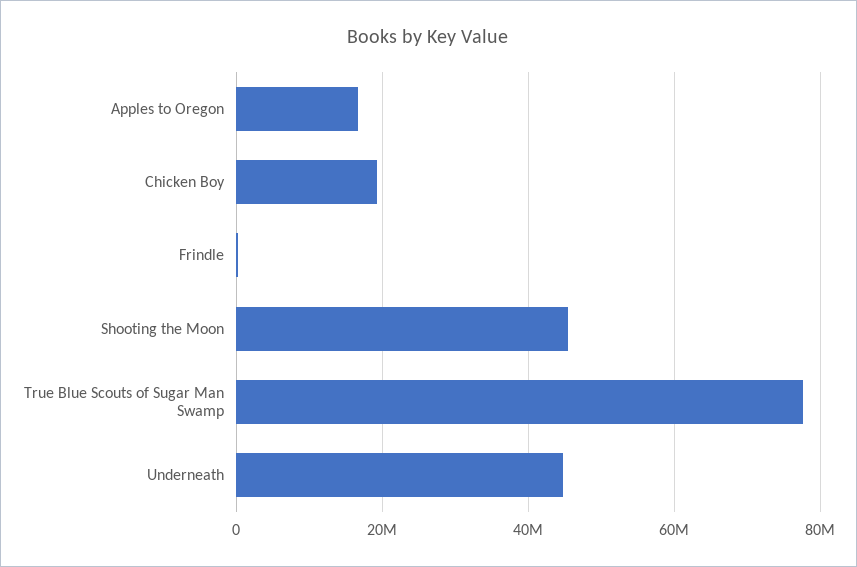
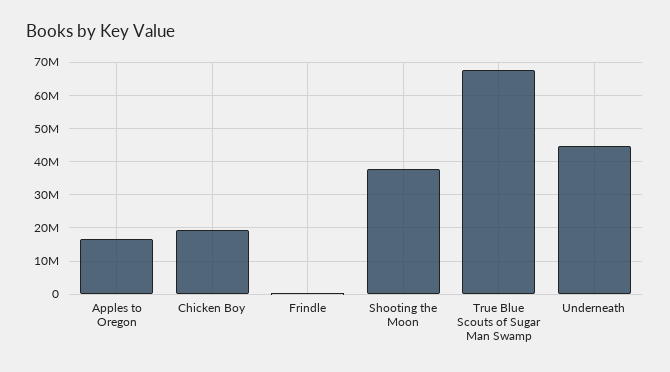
  {
    "Apples to Oregon": 16000000,
    "Chicken Boy": 20000000,
    "Frindle": 0,
-   "Shooting the Moon": 46000000,
+   "Shooting the Moon": 38000000,
-   "True Blue Scouts of Sugar Man Swamp": 78000000,
+   "True Blue Scouts of Sugar Man Swamp": 68000000,
    "Underneath": 44000000
  }

